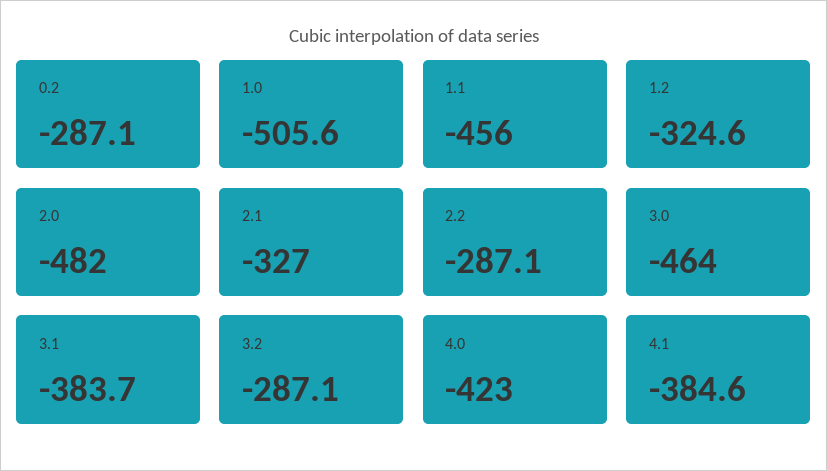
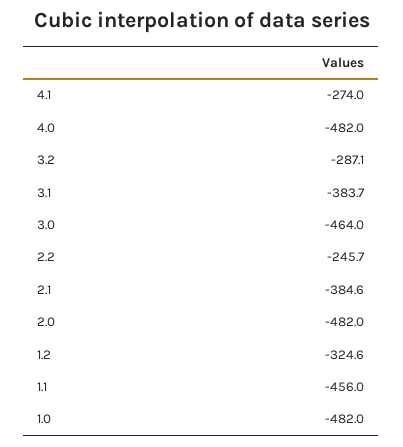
  {
-   "0.2": -287.1,
-   "1.0": -505.6,
+   "1.0": -482,
    "1.1": -456,
    "1.2": -324.6,
    "2.0": -482,
-   "2.1": -327,
+   "2.1": -384.6,
-   "2.2": -287.1,
+   "2.2": -245.7,
    "3.0": -464,
    "3.1": -383.7,
    "3.2": -287.1,
-   "4.0": -423,
+   "4.0": -482,
-   "4.1": -384.6
+   "4.1": -274
  }

